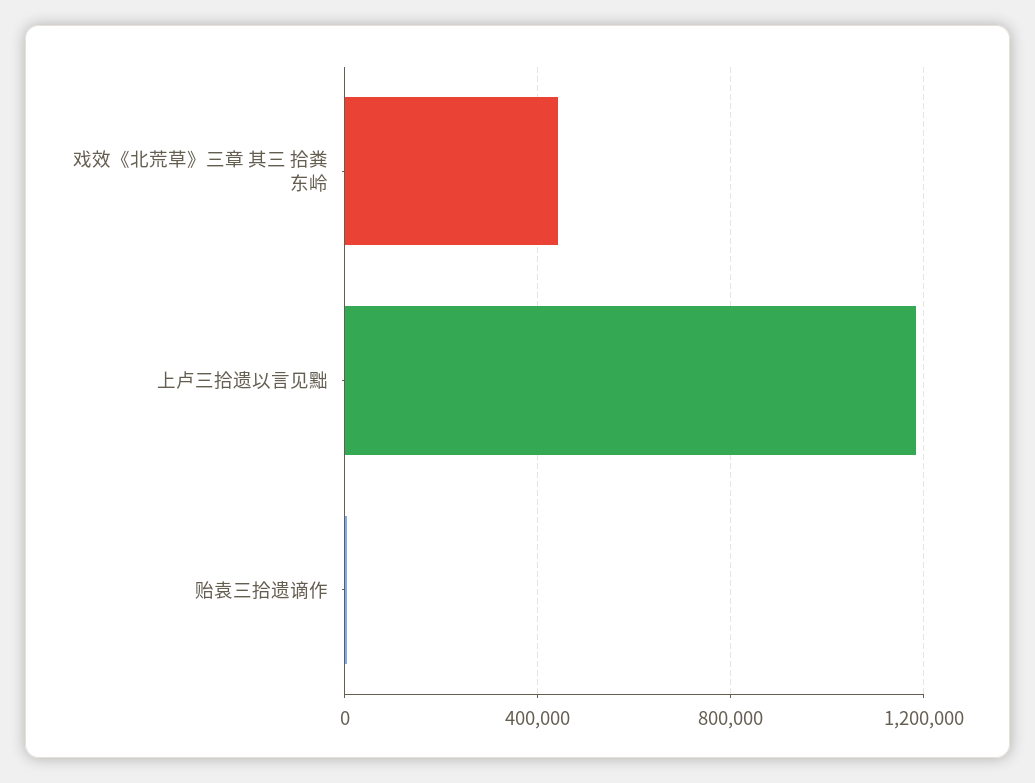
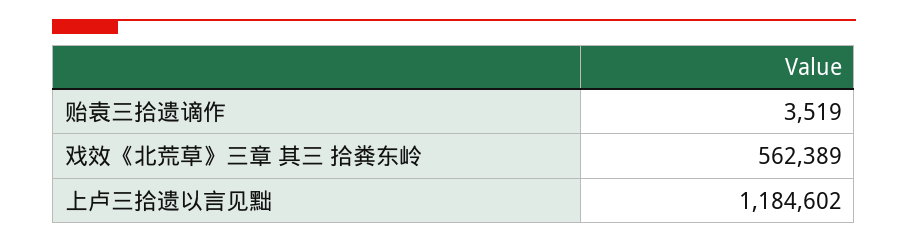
  {
-   "戏效《北荒草》三章 其三 拾粪东岭": 450000,
+   "戏效《北荒草》三章 其三 拾粪东岭": 562389,
    "上卢三拾遗以言见黜": 1184602,
    "贻袁三拾遗谪作": 3519
  }

